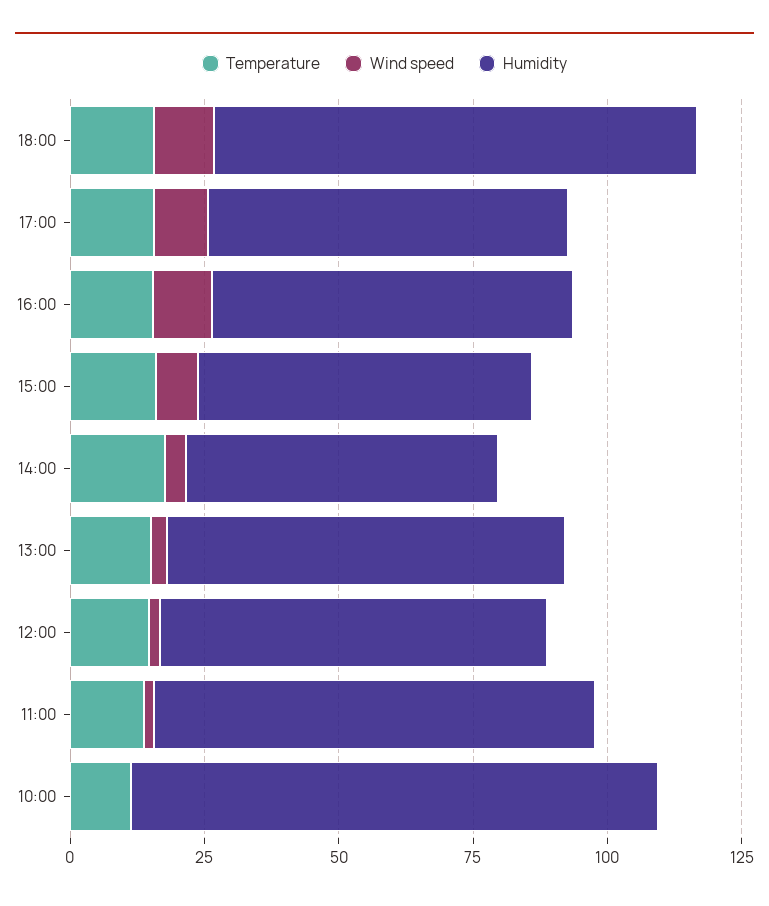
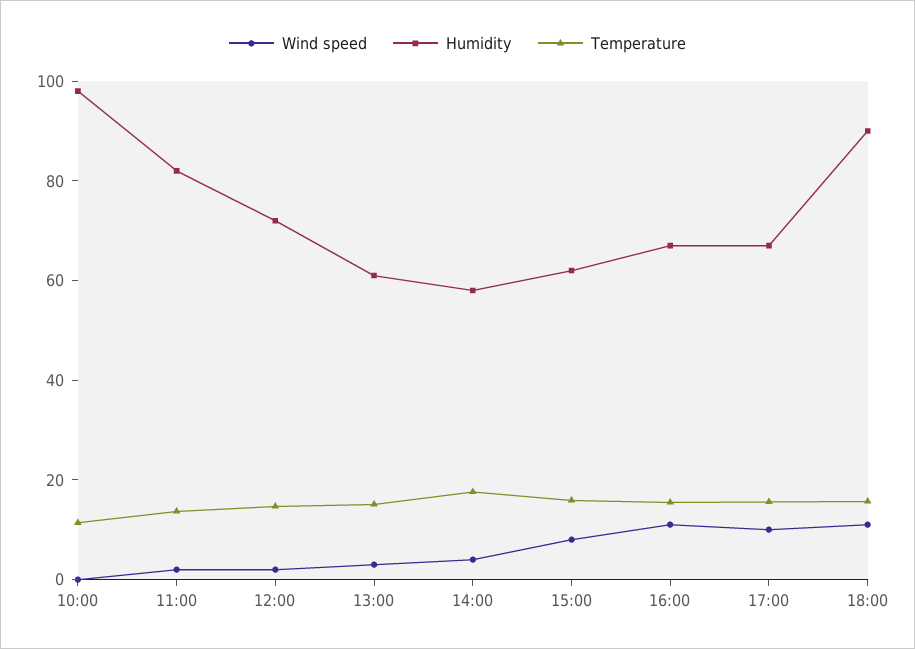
  {
    "Temperature": {
      "18:00": 15,
      "17:00": 15,
      "16:00": 15,
      "15:00": 15,
      "14:00": 20,
      "13:00": 15,
      "12:00": 15,
      "11:00": 15,
      "10:00": 10
    },
    "Wind speed": {
      "18:00": 10,
      "17:00": 10,
      "16:00": 10,
      "15:00": 10,
      "14:00": 5,
      "13:00": 5,
      "12:00": 0,
      "11:00": 0,
      "10:00": 0
    },
    "Humidity": {
      "18:00": 90,
      "17:00": 65,
      "16:00": 65,
      "15:00": 60,
      "14:00": 60,
-     "13:00": 75,
+     "13:00": 60,
      "12:00": 70,
      "11:00": 80,
      "10:00": 100
    }
  }

